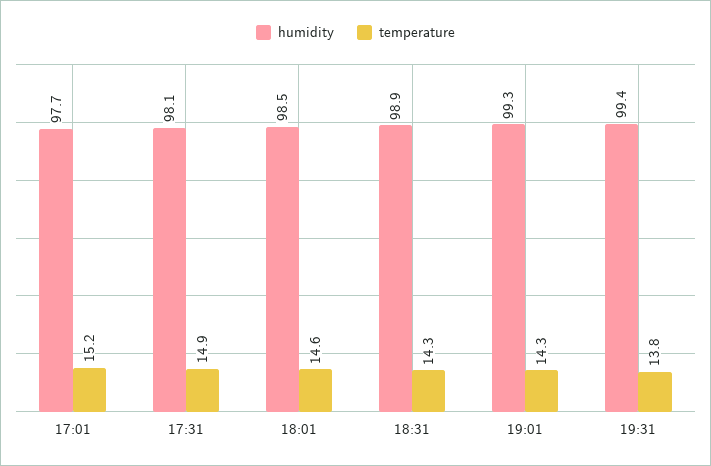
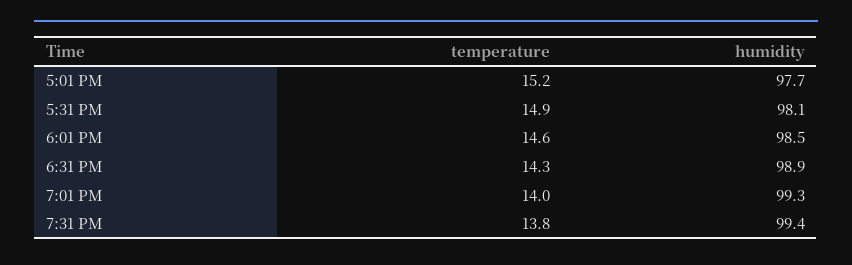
  {
    "humidity": {
      "17:01": 97.7,
      "17:31": 98.1,
      "18:01": 98.5,
      "18:31": 98.9,
      "19:01": 99.3,
      "19:31": 99.4
    },
    "temperature": {
      "17:01": 15.2,
      "17:31": 14.9,
      "18:01": 14.6,
      "18:31": 14.3,
-     "19:01": 14.3,
+     "19:01": 14,
      "19:31": 13.8
    }
  }

